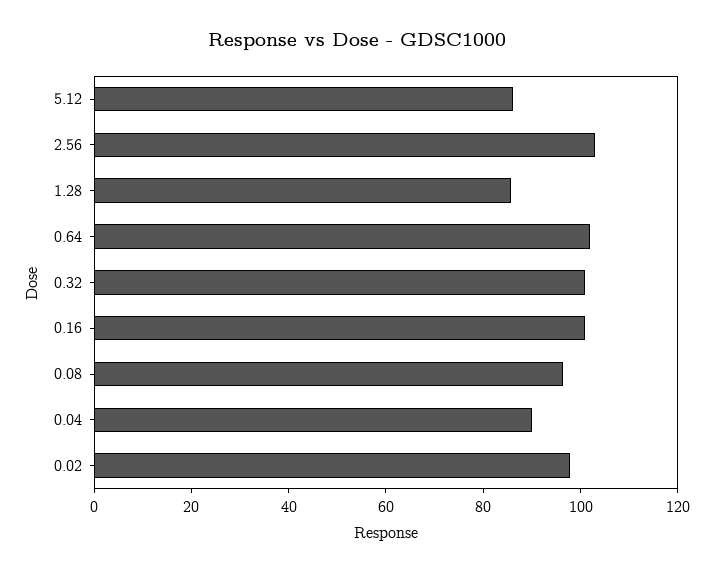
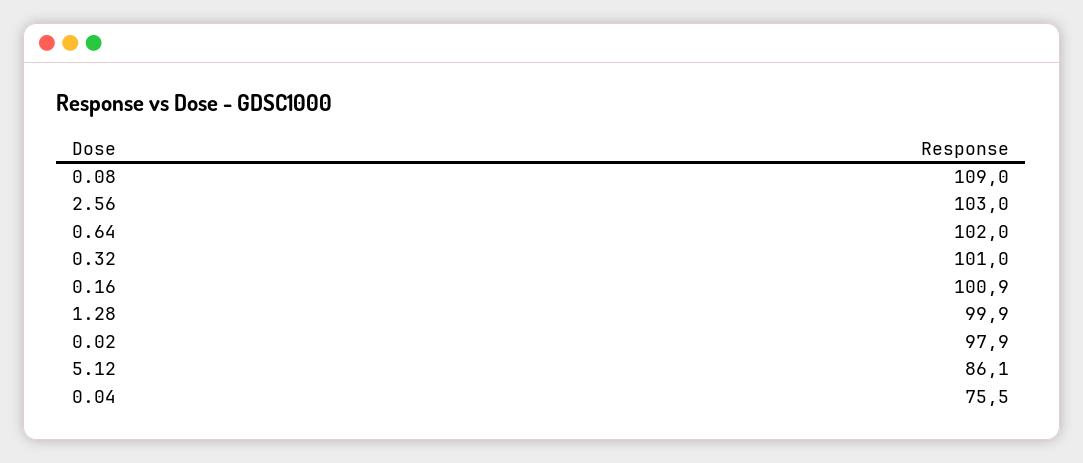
  {
    "5.12": 86.1,
    "2.56": 103,
-   "1.28": 85,
+   "1.28": 99.9,
    "0.64": 102,
    "0.32": 101,
    "0.16": 100.9,
-   "0.08": 95,
+   "0.08": 109,
-   "0.04": 90,
+   "0.04": 75.5,
    "0.02": 97.9
  }

